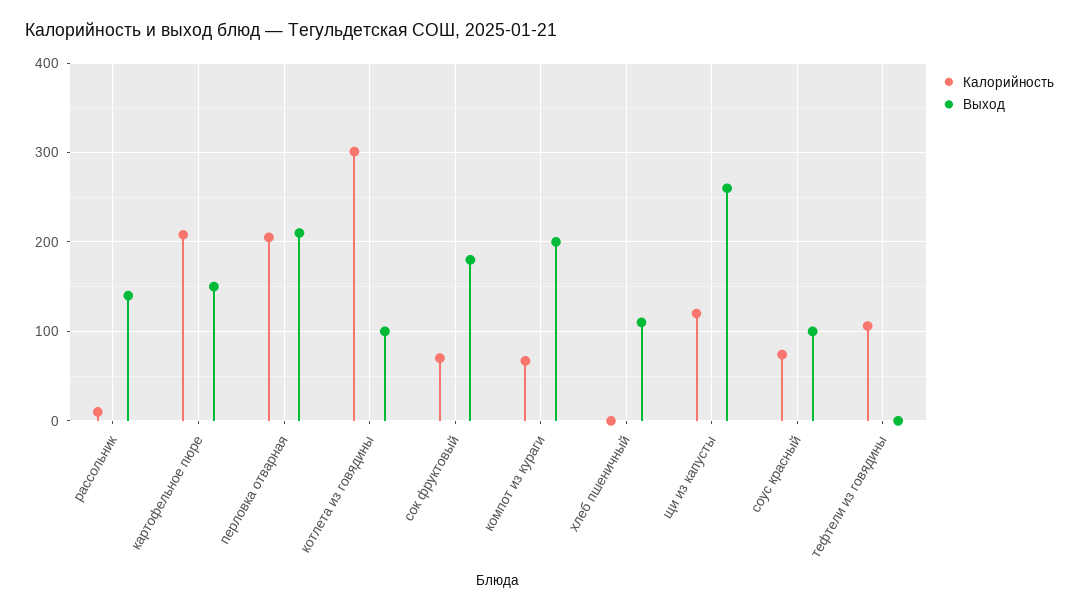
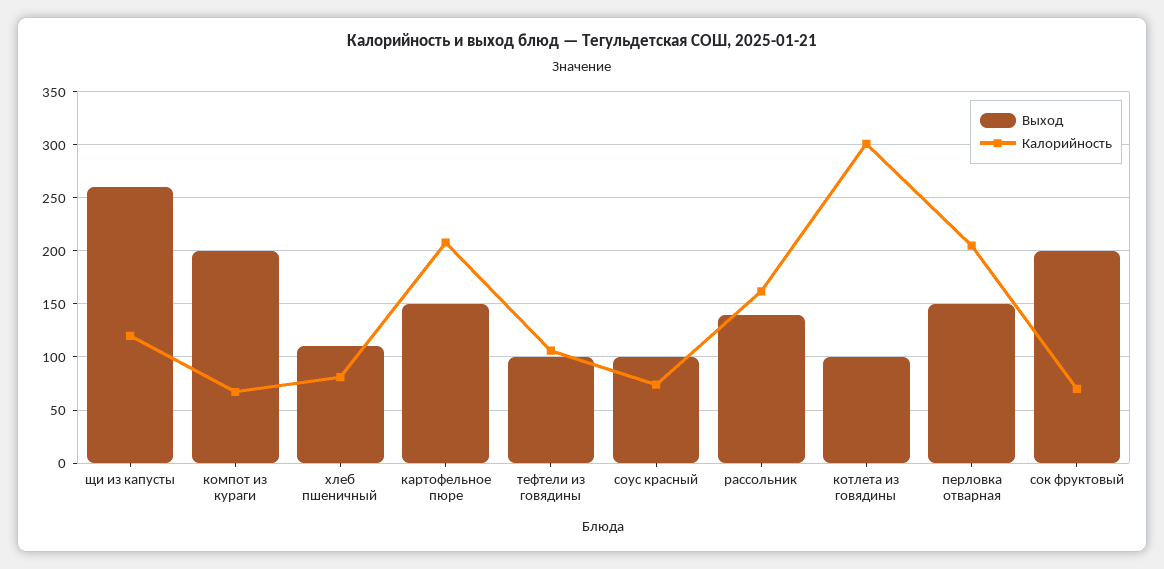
  {
    "Калорийность": {
-     "рассольник": 10,
+     "рассольник": 160,
      "картофельное пюре": 210,
      "перловка отварная": 210,
      "котлета из говядины": 300,
      "сок фруктовый": 70,
      "компот из кураги": 70,
-     "хлеб пшеничный": 0,
+     "хлеб пшеничный": 80,
      "щи из капусты": 120,
      "соус красный": 70,
      "тефтели из говядины": 110
    },
    "Выход": {
      "рассольник": 140,
      "картофельное пюре": 150,
-     "перловка отварная": 210,
+     "перловка отварная": 150,
      "котлета из говядины": 100,
-     "сок фруктовый": 180,
+     "сок фруктовый": 200,
      "компот из кураги": 200,
      "хлеб пшеничный": 110,
      "щи из капусты": 260,
      "соус красный": 100,
-     "тефтели из говядины": 0
+     "тефтели из говядины": 100
    }
  }

